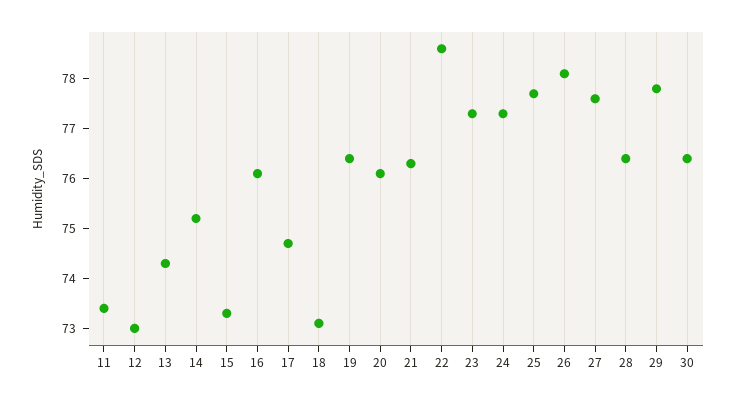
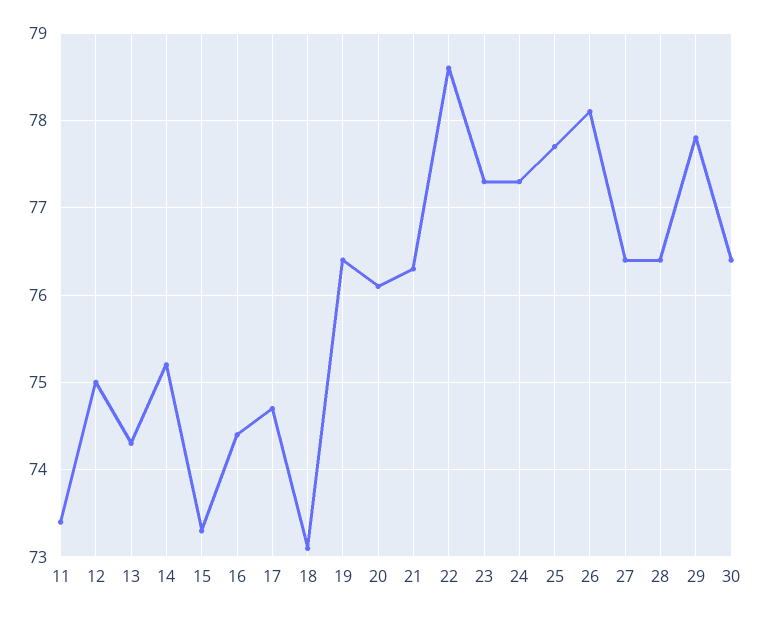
  {
    "11": 73.4,
-   "12": 73,
+   "12": 75,
    "13": 74.3,
    "14": 75.2,
    "15": 73.3,
-   "16": 76,
+   "16": 74.4,
    "17": 74.7,
    "18": 73.1,
    "19": 76.4,
    "20": 76.1,
    "21": 76.3,
    "22": 78.6,
    "23": 77.3,
    "24": 77.3,
    "25": 77.7,
    "26": 78.1,
-   "27": 77.5,
+   "27": 76.4,
    "28": 76.4,
    "29": 77.8,
    "30": 76.4
  }

